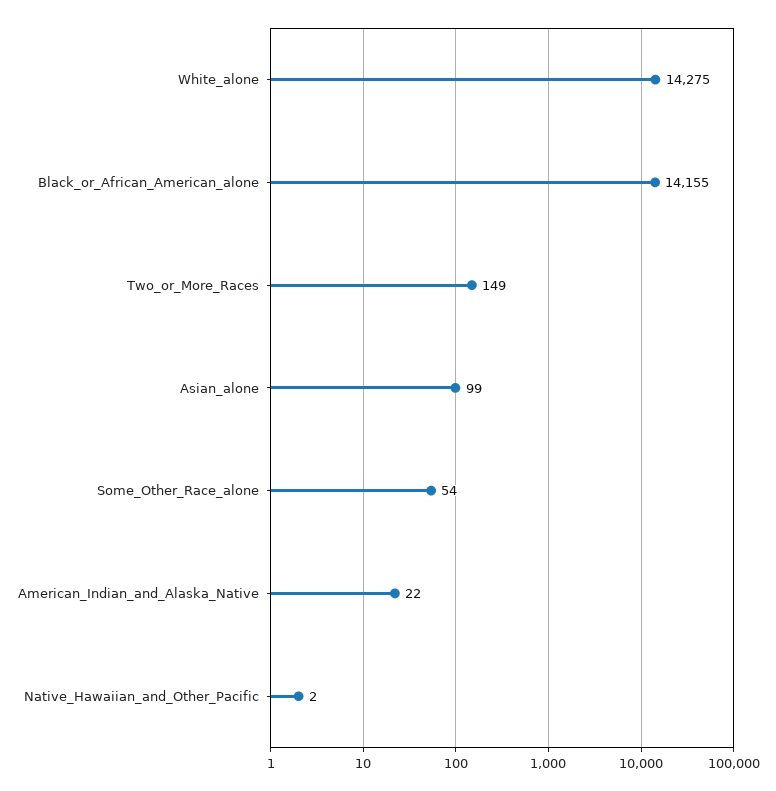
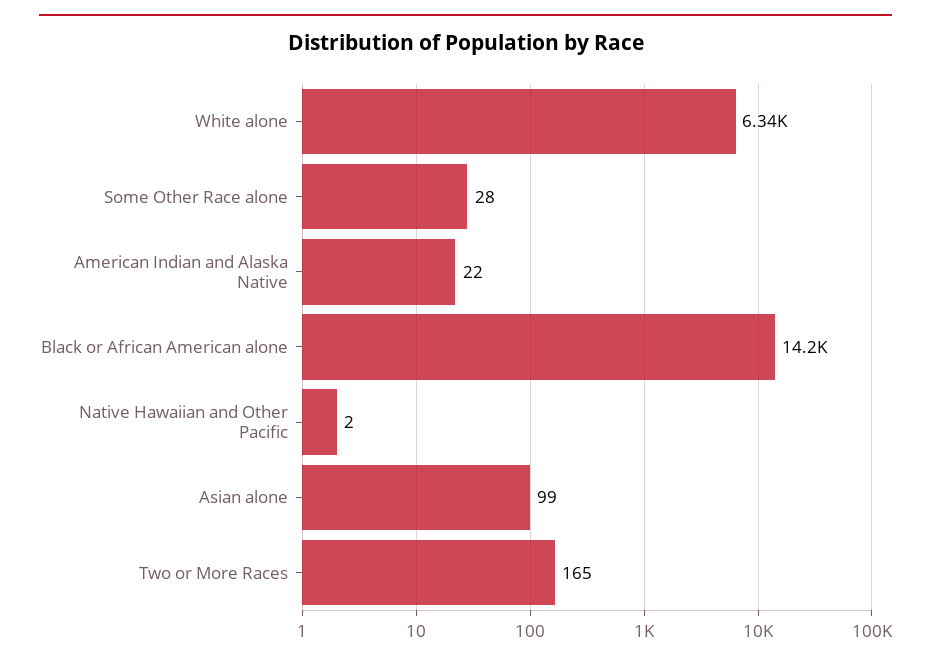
  {
-   "White_alone": 14275,
+   "White_alone": 6340,
    "Black_or_African_American_alone": 14155,
-   "Two_or_More_Races": 149,
+   "Two_or_More_Races": 165,
    "Asian_alone": 99,
-   "Some_Other_Race_alone": 54,
+   "Some_Other_Race_alone": 28,
    "American_Indian_and_Alaska_Native": 22,
    "Native_Hawaiian_and_Other_Pacific": 2
  }

